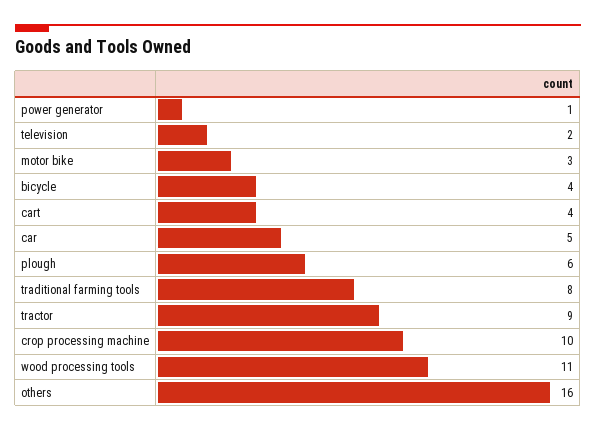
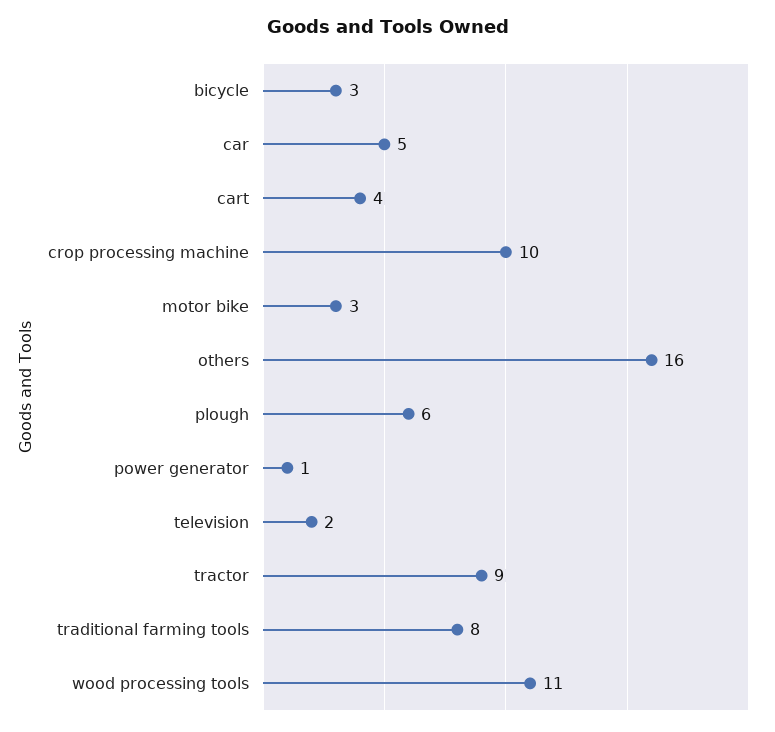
  {
    "power generator": 1,
    "television": 2,
    "motor bike": 3,
-   "bicycle": 4,
+   "bicycle": 3,
    "cart": 4,
    "car": 5,
    "plough": 6,
    "traditional farming tools": 8,
    "tractor": 9,
    "crop processing machine": 10,
    "wood processing tools": 11,
    "others": 16
  }

